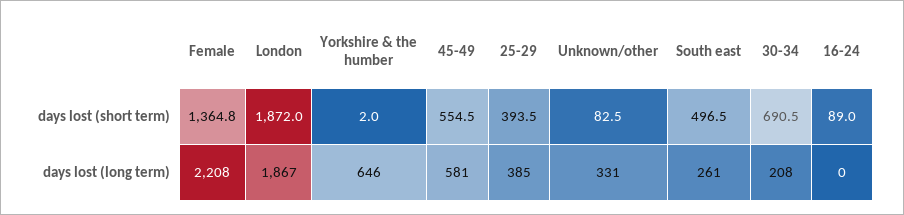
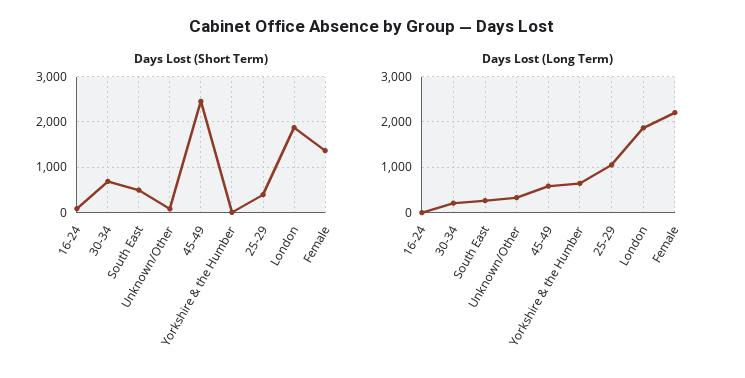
  {
    "days lost (short term)": {
      "Female": 1364.8,
      "London": 1872,
      "Yorkshire & the humber": 2,
-     "45-49": 554.5,
+     "45-49": 2400,
      "25-29": 393.5,
      "Unknown/other": 82.5,
      "South east": 496.5,
      "30-34": 690.5,
      "16-24": 89
    },
    "days lost (long term)": {
      "Female": 2208,
      "London": 1867,
      "Yorkshire & the humber": 646,
      "45-49": 581,
-     "25-29": 385,
+     "25-29": 1000,
      "Unknown/other": 331,
      "South east": 261,
      "30-34": 208,
      "16-24": 0
    }
  }

